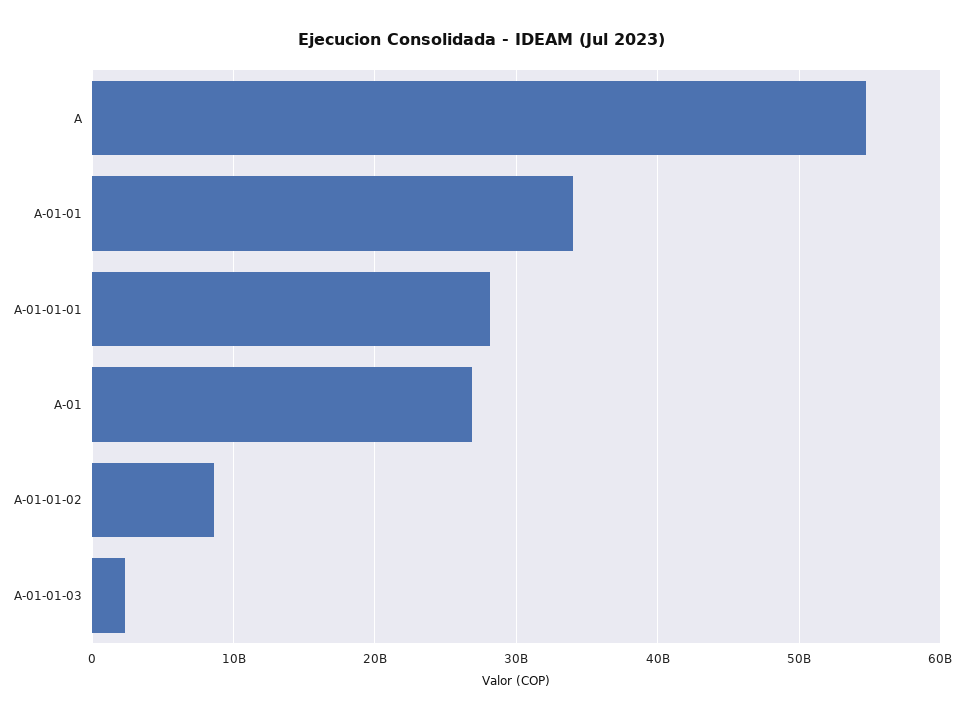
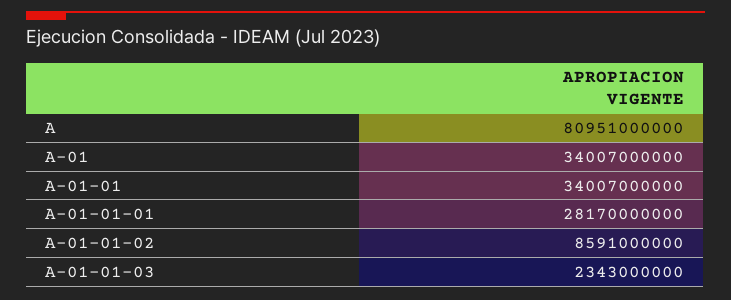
  {
-   "A": 55000000000,
+   "A": 80951000000,
    "A-01-01": 34007000000,
    "A-01-01-01": 28170000000,
-   "A-01": 27000000000,
+   "A-01": 34007000000,
    "A-01-01-02": 8591000000,
    "A-01-01-03": 2343000000
  }

